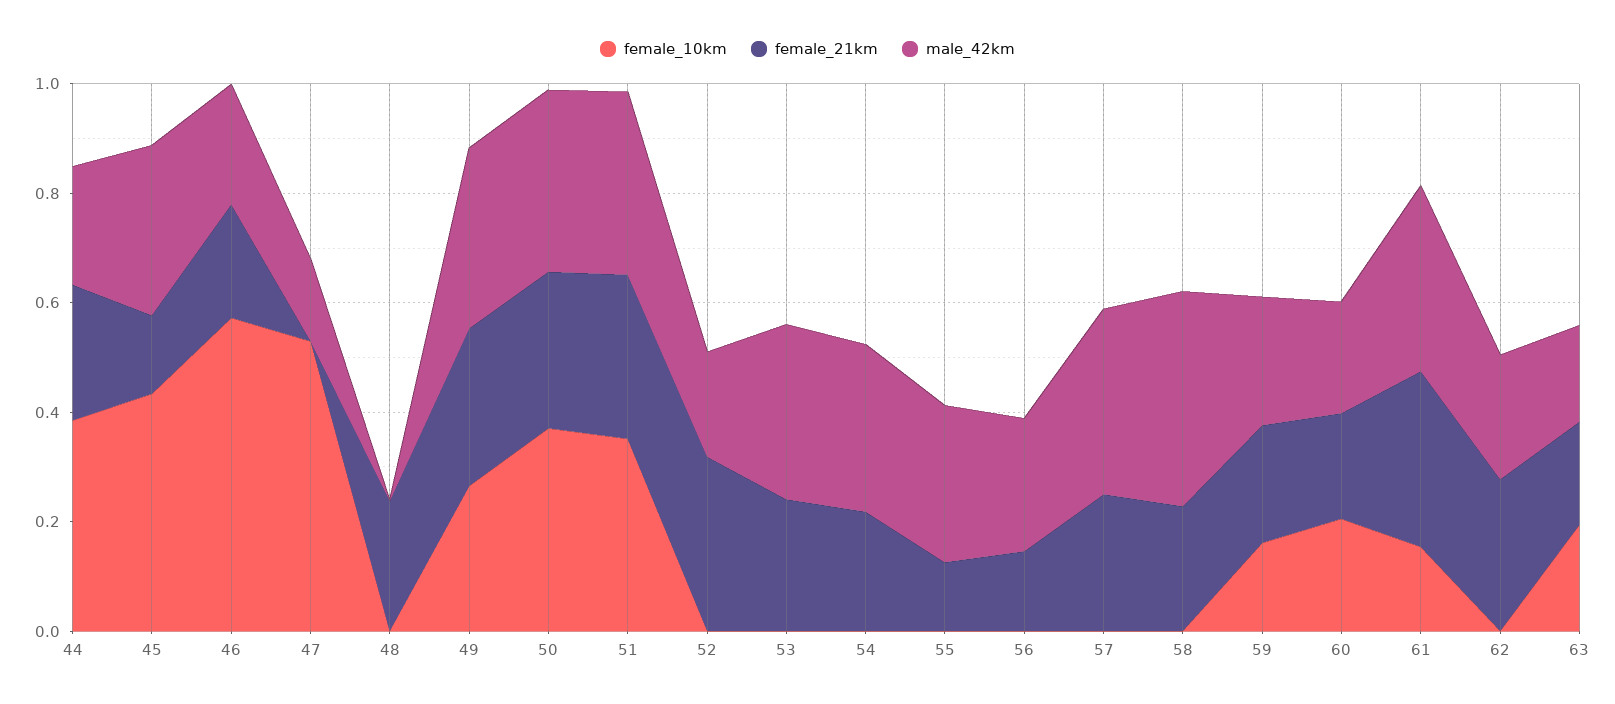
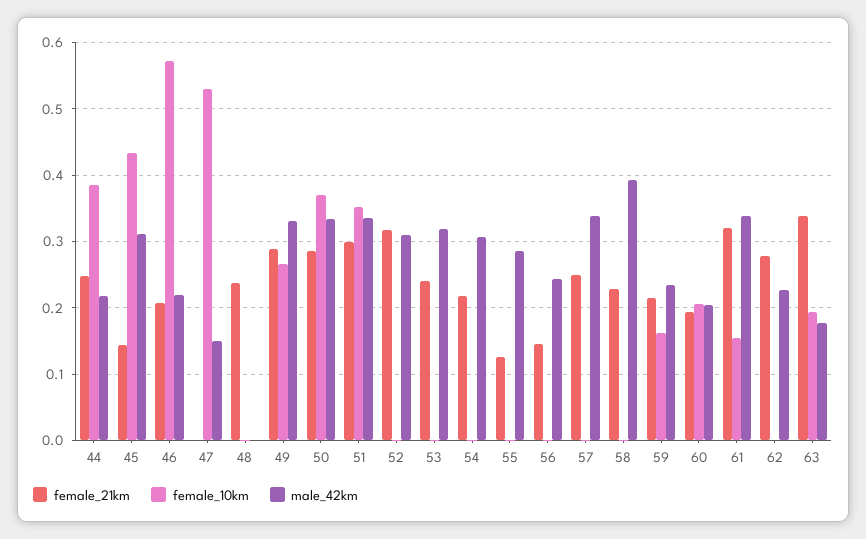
  {
    "female_10km": {
      "44": 0.39,
      "45": 0.43,
      "46": 0.57,
      "47": 0.53,
      "48": 0,
      "49": 0.27,
      "50": 0.37,
      "51": 0.35,
      "52": 0,
      "53": 0,
      "54": 0,
      "55": 0,
      "56": 0,
      "57": 0,
      "58": 0,
      "59": 0.16,
      "60": 0.21,
      "61": 0.15,
      "62": 0,
      "63": 0.19
    },
    "female_21km": {
      "44": 0.25,
      "45": 0.14,
      "46": 0.21,
      "47": 0,
      "48": 0.24,
      "49": 0.29,
      "50": 0.29,
      "51": 0.3,
      "52": 0.32,
      "53": 0.24,
      "54": 0.22,
      "55": 0.13,
      "56": 0.15,
      "57": 0.25,
      "58": 0.23,
      "59": 0.21,
      "60": 0.19,
      "61": 0.32,
      "62": 0.28,
-     "63": 0.2
+     "63": 0.34
    },
    "male_42km": {
      "44": 0.22,
      "45": 0.31,
      "46": 0.22,
      "47": 0.15,
      "48": 0,
      "49": 0.33,
      "50": 0.33,
      "51": 0.33,
-     "52": 0.2,
+     "52": 0.31,
      "53": 0.32,
      "54": 0.31,
      "55": 0.29,
      "56": 0.24,
      "57": 0.34,
      "58": 0.39,
      "59": 0.23,
      "60": 0.2,
      "61": 0.34,
      "62": 0.23,
      "63": 0.18
    }
  }

